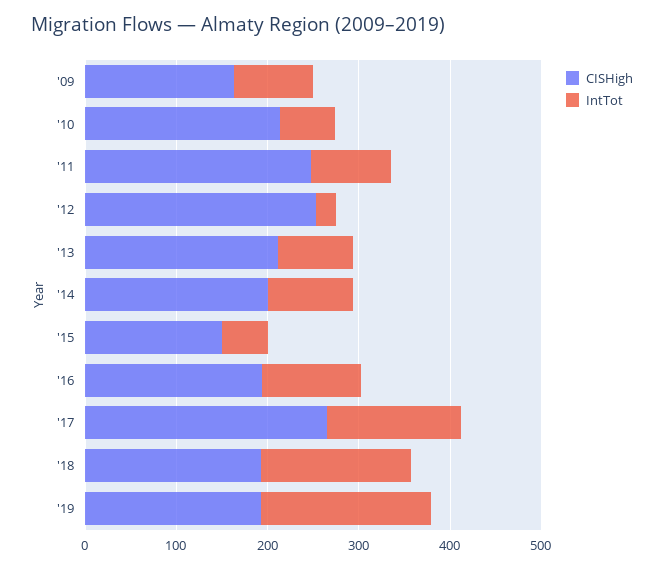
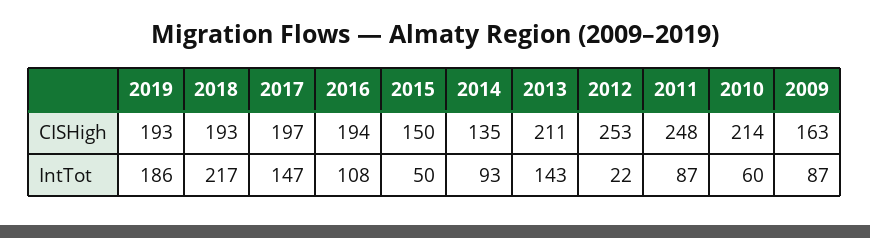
  {
    "CISHigh": {
      "'09": 163,
      "'10": 214,
      "'11": 248,
      "'12": 253,
      "'13": 211,
-     "'14": 200,
+     "'14": 135,
      "'15": 150,
      "'16": 194,
-     "'17": 260,
+     "'17": 197,
      "'18": 193,
      "'19": 193
    },
    "IntTot": {
      "'09": 87,
      "'10": 60,
      "'11": 87,
      "'12": 22,
-     "'13": 80,
+     "'13": 143,
      "'14": 93,
      "'15": 50,
      "'16": 108,
      "'17": 147,
-     "'18": 160,
+     "'18": 217,
      "'19": 186
    }
  }

